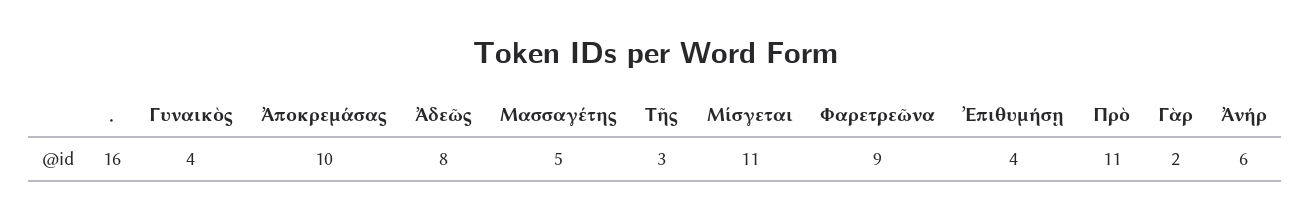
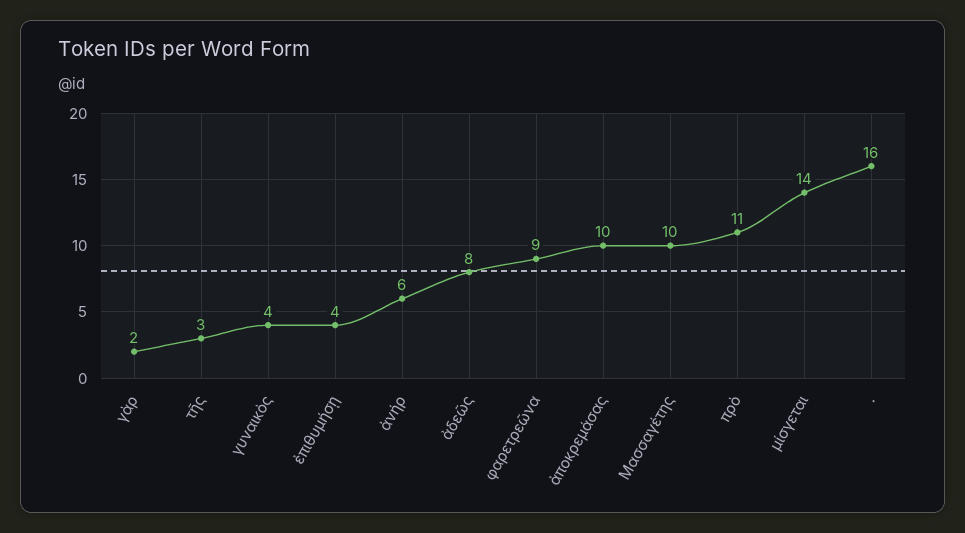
  {
    ".": 16,
    "Γυναικὸς": 4,
    "Ἀποκρεμάσας": 10,
    "Ἀδεῶς": 8,
-   "Μασσαγέτης": 5,
+   "Μασσαγέτης": 10,
    "Τῆς": 3,
-   "Μίσγεται": 11,
+   "Μίσγεται": 14,
    "Φαρετρεῶνα": 9,
    "Ἐπιθυμήσῃ": 4,
    "Πρὸ": 11,
    "Γὰρ": 2,
    "Ἀνήρ": 6
  }

